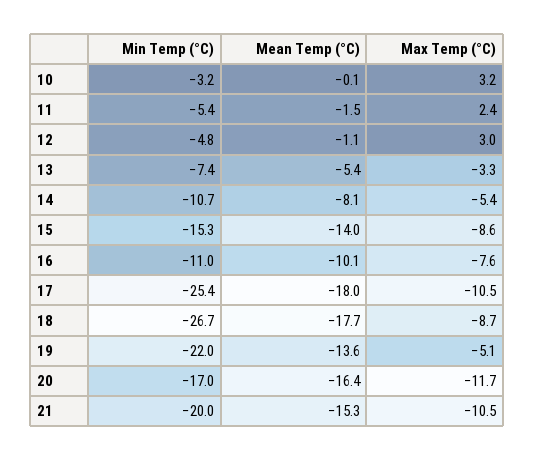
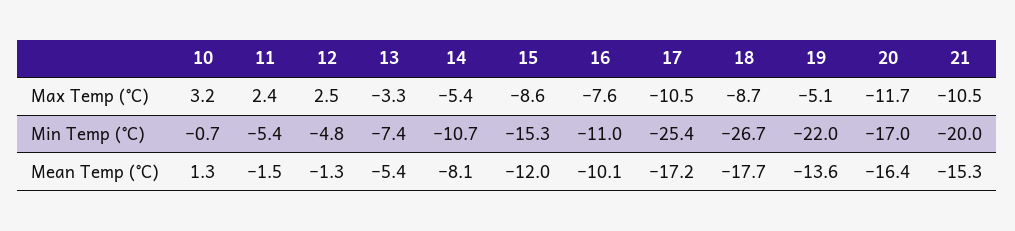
  {
    "Min Temp (°C)": {
-     "10": -3.2,
+     "10": -0.7,
      "11": -5.4,
      "12": -4.8,
      "13": -7.4,
      "14": -10.7,
      "15": -15.3,
      "16": -11,
      "17": -25.4,
      "18": -26.7,
      "19": -22,
      "20": -17,
      "21": -20
    },
    "Mean Temp (°C)": {
-     "10": -0.1,
+     "10": 1.3,
      "11": -1.5,
-     "12": -1.1,
+     "12": -1.3,
      "13": -5.4,
      "14": -8.1,
-     "15": -14,
+     "15": -12,
      "16": -10.1,
-     "17": -18,
+     "17": -17.2,
      "18": -17.7,
      "19": -13.6,
      "20": -16.4,
      "21": -15.3
    },
    "Max Temp (°C)": {
      "10": 3.2,
      "11": 2.4,
-     "12": 3,
+     "12": 2.5,
      "13": -3.3,
      "14": -5.4,
      "15": -8.6,
      "16": -7.6,
      "17": -10.5,
      "18": -8.7,
      "19": -5.1,
      "20": -11.7,
      "21": -10.5
    }
  }

